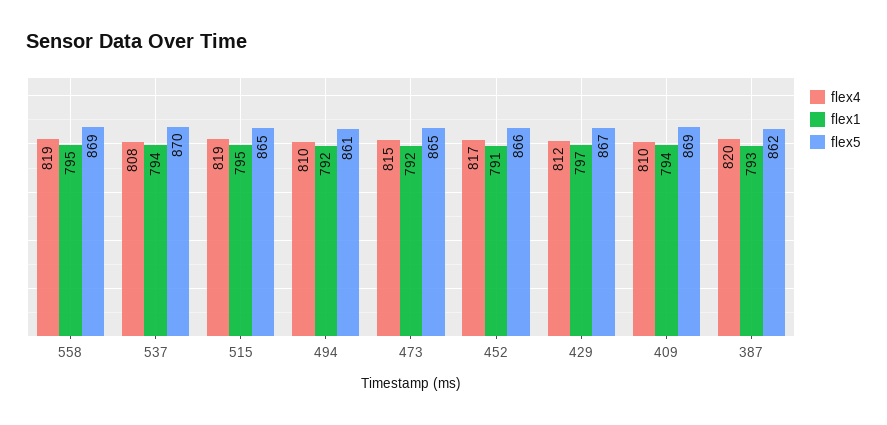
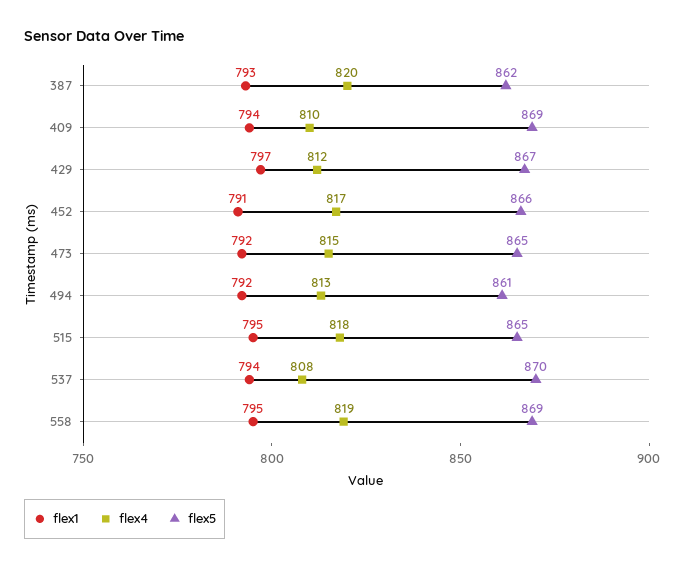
  {
    "flex4": {
      "558": 819,
      "537": 808,
-     "515": 819,
+     "515": 818,
-     "494": 810,
+     "494": 813,
      "473": 815,
      "452": 817,
      "429": 812,
      "409": 810,
      "387": 820
    },
    "flex1": {
      "558": 795,
      "537": 794,
      "515": 795,
      "494": 792,
      "473": 792,
      "452": 791,
      "429": 797,
      "409": 794,
      "387": 793
    },
    "flex5": {
      "558": 869,
      "537": 870,
      "515": 865,
      "494": 861,
      "473": 865,
      "452": 866,
      "429": 867,
      "409": 869,
      "387": 862
    }
  }

